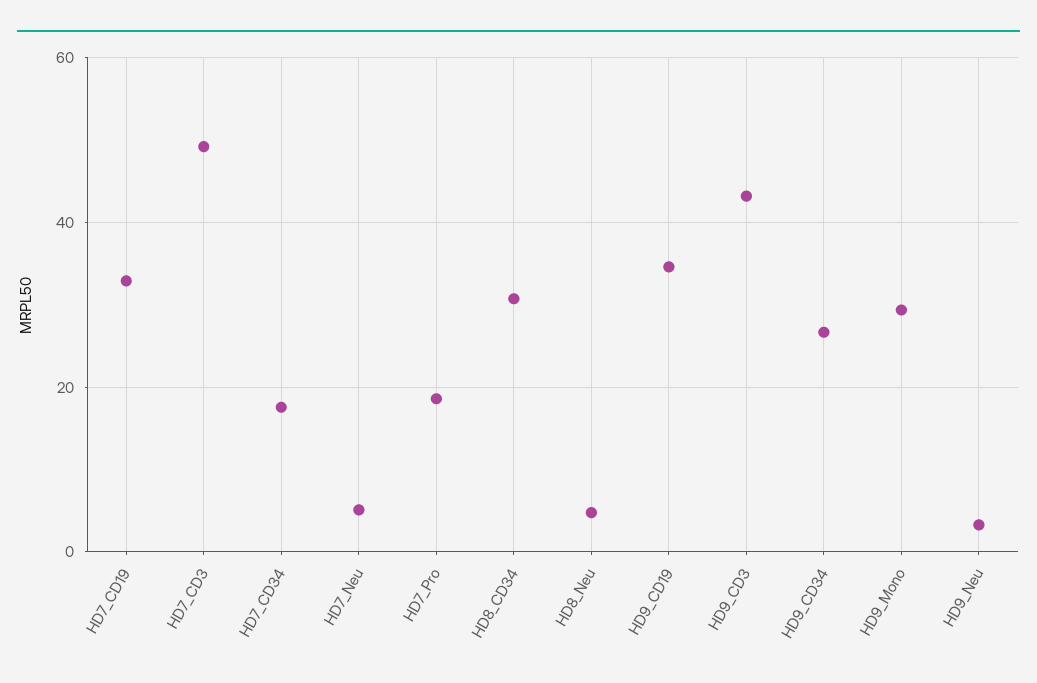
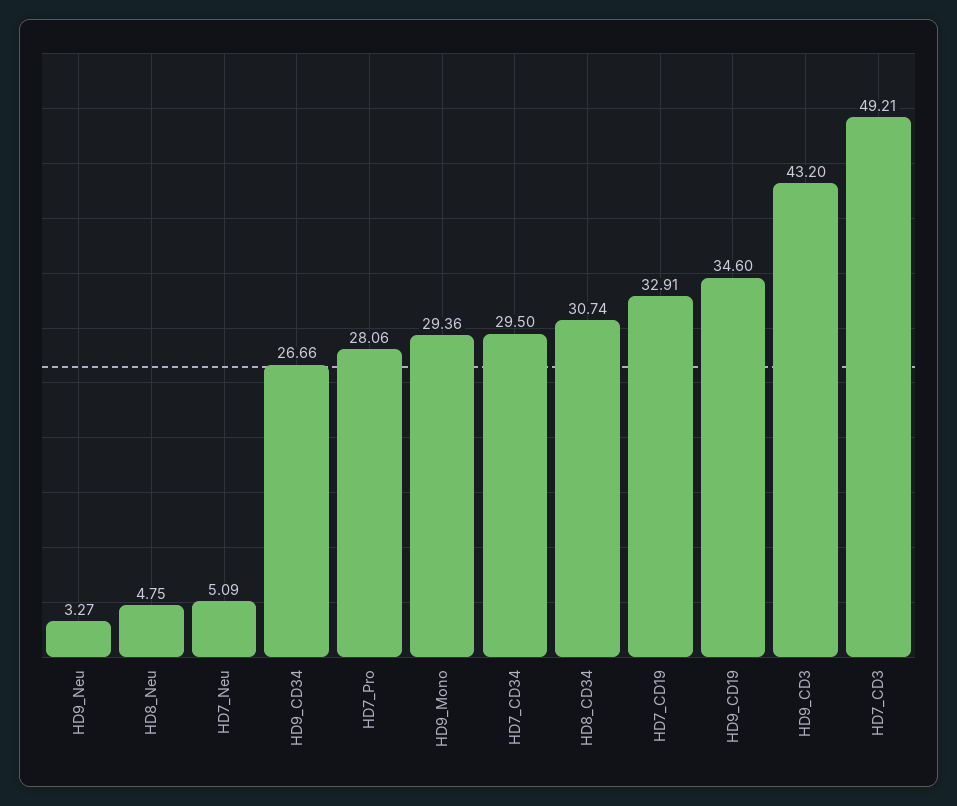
  {
    "HD7_CD19": 32.91,
    "HD7_CD3": 49.21,
-   "HD7_CD34": 18,
+   "HD7_CD34": 29.5,
    "HD7_Neu": 5.09,
-   "HD7_Pro": 18,
+   "HD7_Pro": 28.06,
    "HD8_CD34": 30.74,
    "HD8_Neu": 4.75,
    "HD9_CD19": 34.6,
    "HD9_CD3": 43.2,
    "HD9_CD34": 26.66,
    "HD9_Mono": 29.36,
    "HD9_Neu": 3.27
  }

